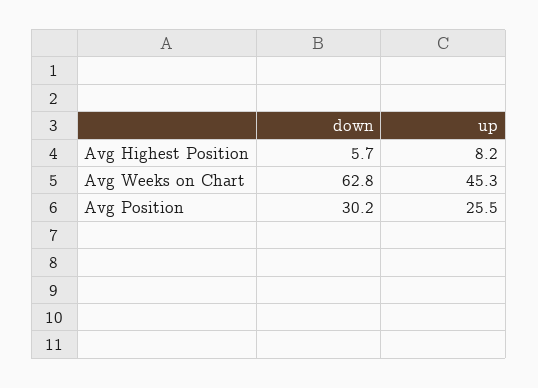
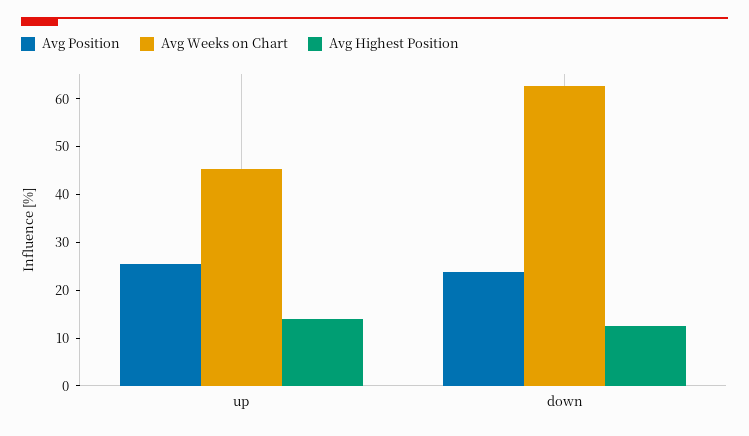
  {
    "Avg Highest Position": {
-     "down": 5.7,
+     "down": 12,
-     "up": 8.2
+     "up": 14
    },
    "Avg Weeks on Chart": {
      "down": 62.8,
      "up": 45.3
    },
    "Avg Position": {
-     "down": 30.2,
+     "down": 24,
      "up": 25.5
    }
  }

